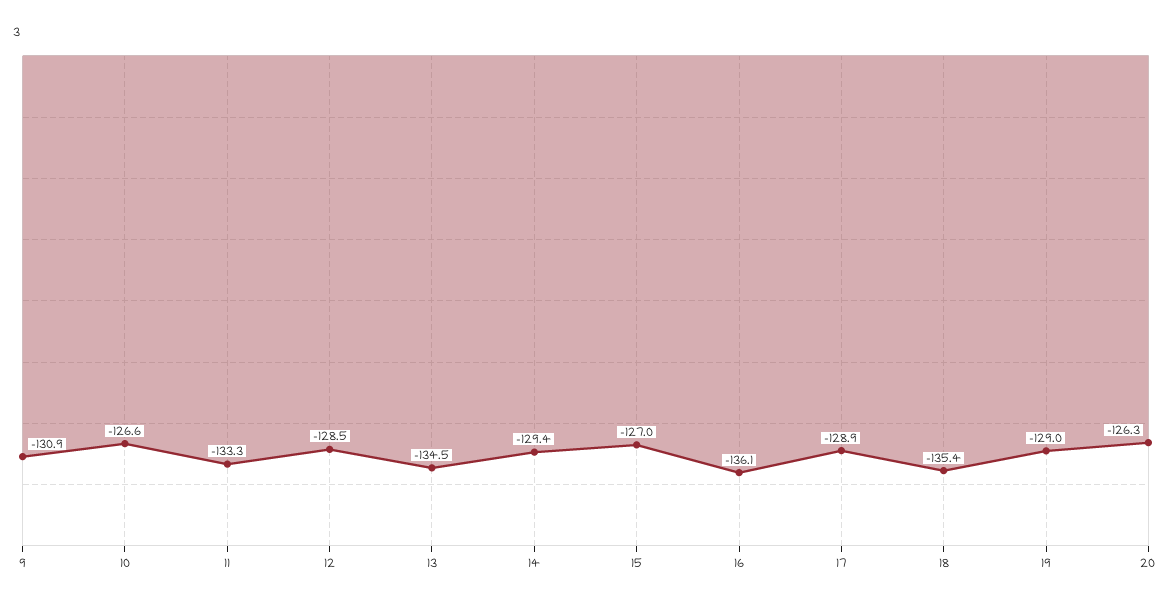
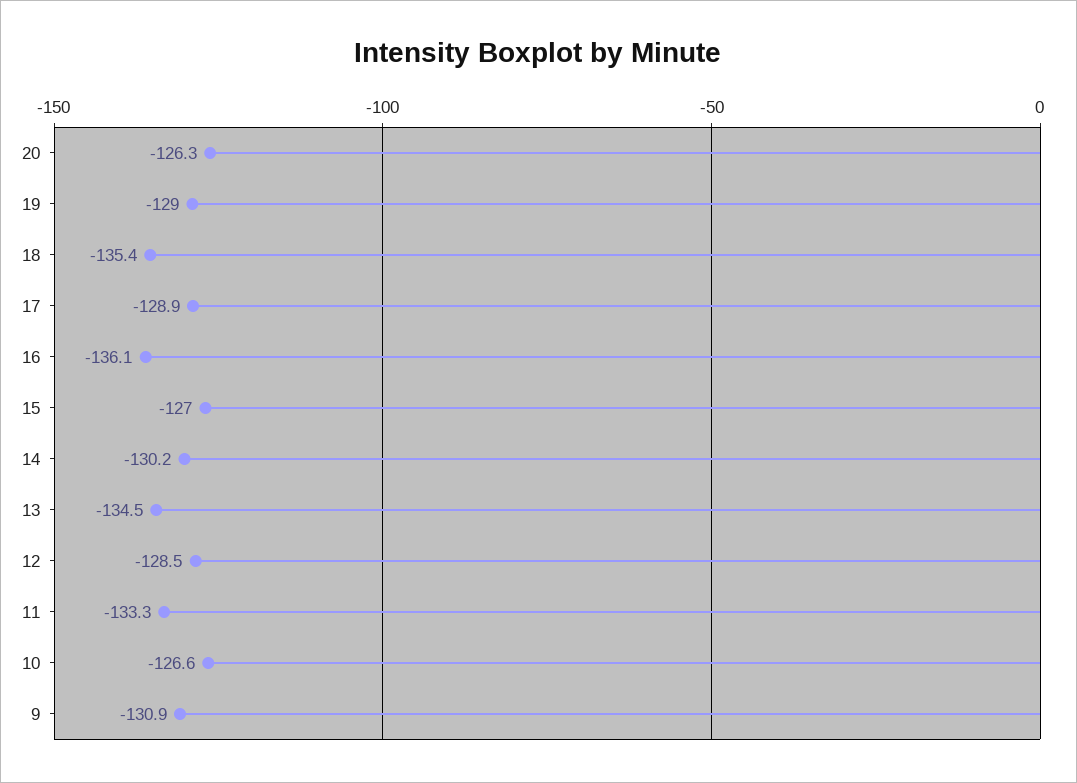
  {
    "9": -130.9,
    "10": -126.6,
    "11": -133.3,
    "12": -128.5,
    "13": -134.5,
-   "14": -129.4,
+   "14": -130.2,
    "15": -127,
    "16": -136.1,
    "17": -128.9,
    "18": -135.4,
    "19": -129,
    "20": -126.3
  }

